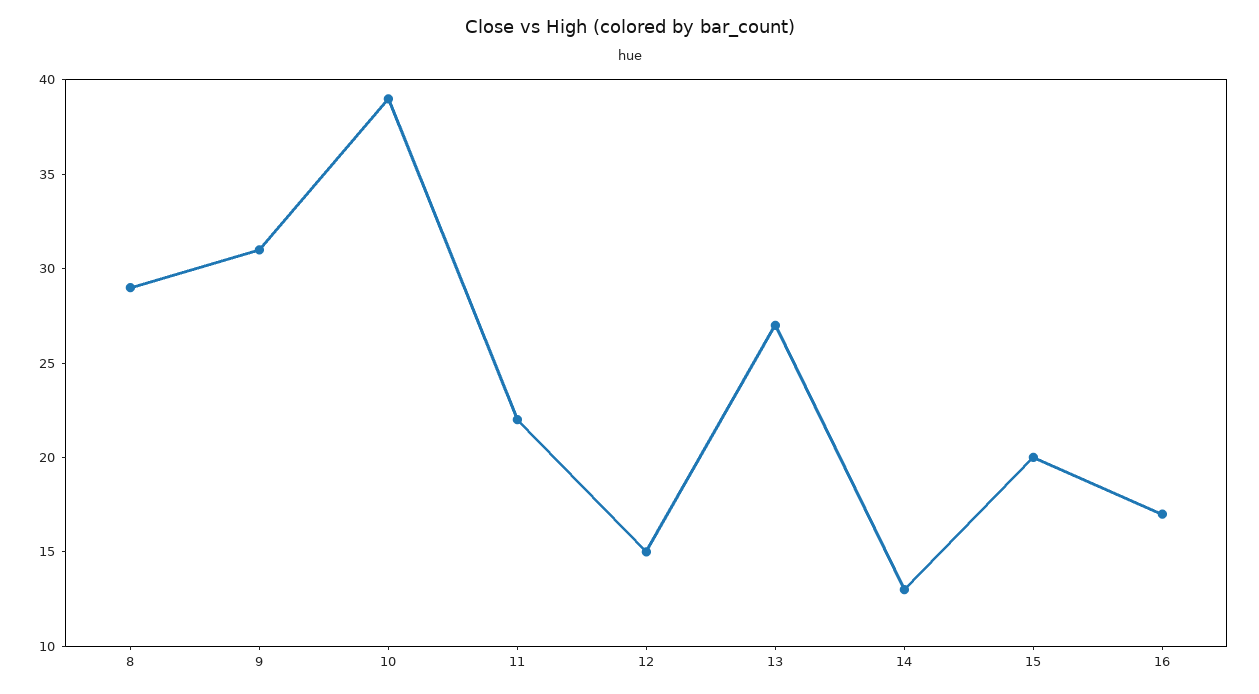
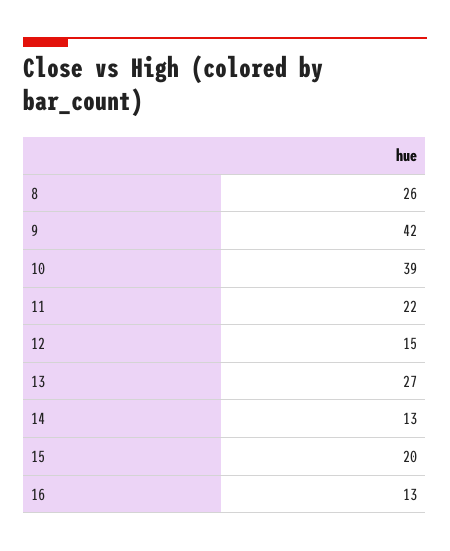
  {
-   "8": 29,
+   "8": 26,
-   "9": 31,
+   "9": 42,
    "10": 39,
    "11": 22,
    "12": 15,
    "13": 27,
    "14": 13,
    "15": 20,
-   "16": 17
+   "16": 13
  }

